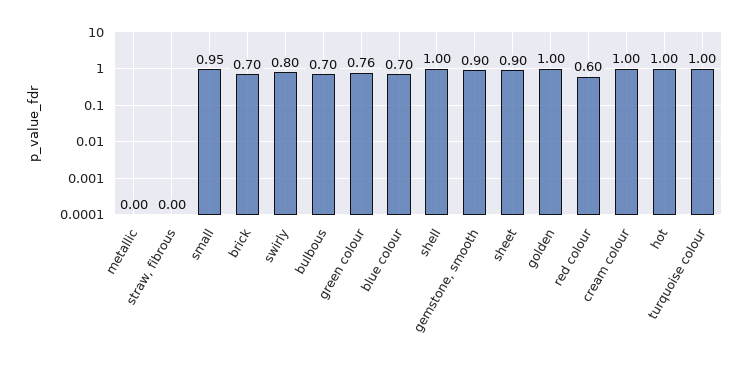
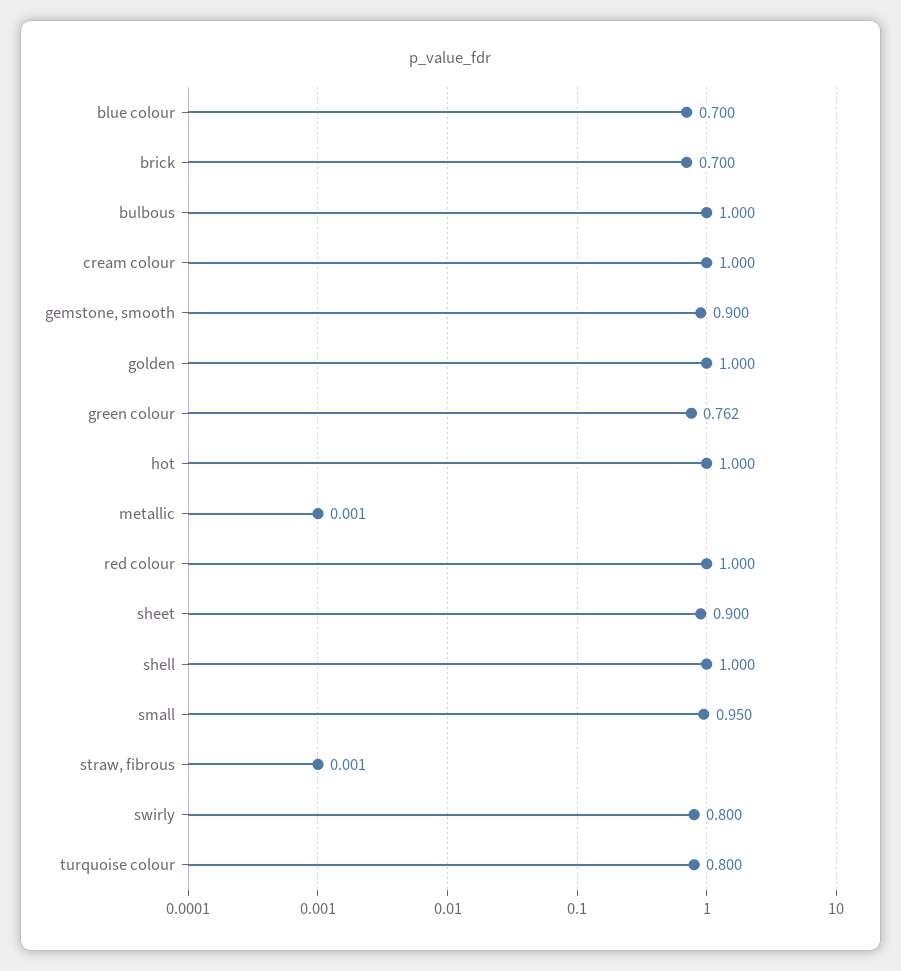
  {
    "metallic": 0.001,
    "straw, fibrous": 0.001,
    "small": 0.95,
    "brick": 0.7,
    "swirly": 0.8,
-   "bulbous": 0.7,
+   "bulbous": 1,
    "green colour": 0.762,
    "blue colour": 0.7,
    "shell": 1,
    "gemstone, smooth": 0.9,
    "sheet": 0.9,
    "golden": 1,
-   "red colour": 0.6,
+   "red colour": 1,
    "cream colour": 1,
    "hot": 1,
-   "turquoise colour": 1
+   "turquoise colour": 0.8
  }

